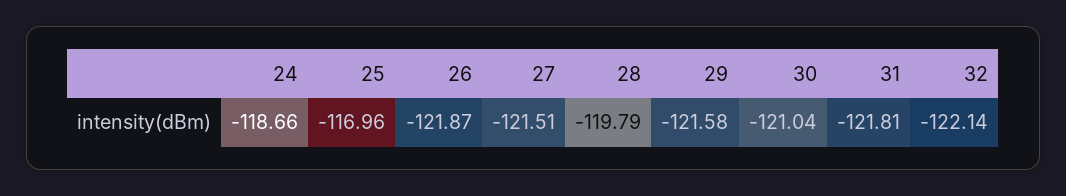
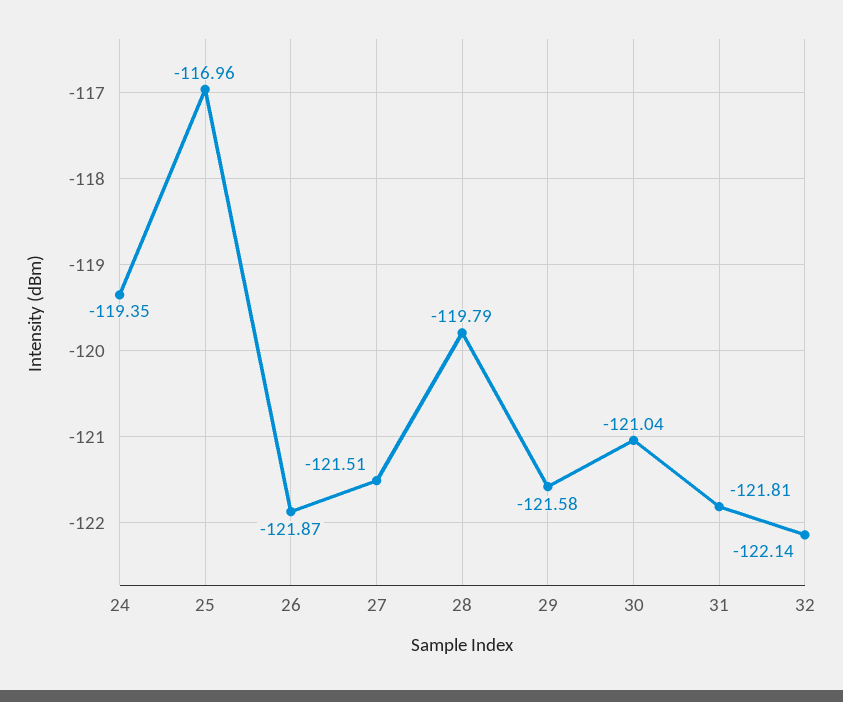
  {
-   "24": -118.66,
+   "24": -119.35,
    "25": -116.96,
    "26": -121.87,
    "27": -121.51,
    "28": -119.79,
    "29": -121.58,
    "30": -121.04,
    "31": -121.81,
    "32": -122.14
  }

